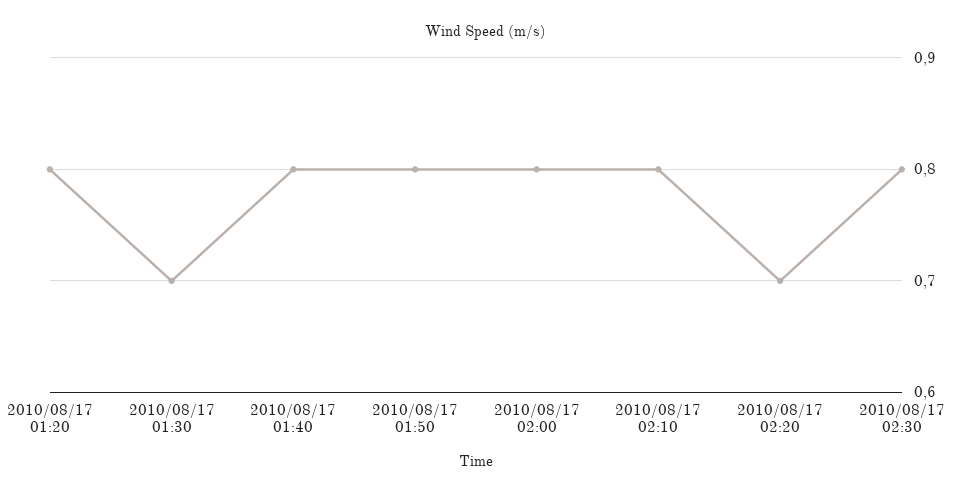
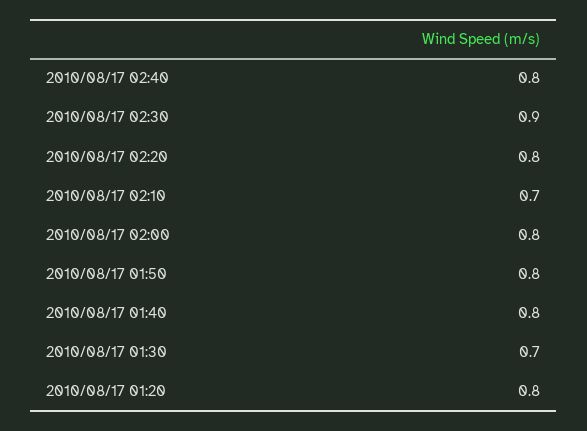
  {
    "2010/08/17 01:20": 0.8,
    "2010/08/17 01:30": 0.7,
    "2010/08/17 01:40": 0.8,
    "2010/08/17 01:50": 0.8,
    "2010/08/17 02:00": 0.8,
-   "2010/08/17 02:10": 0.8,
+   "2010/08/17 02:10": 0.7,
-   "2010/08/17 02:20": 0.7,
+   "2010/08/17 02:20": 0.8,
-   "2010/08/17 02:30": 0.8
+   "2010/08/17 02:30": 0.9,
+   "2010/08/17 02:40": 0.8
  }

